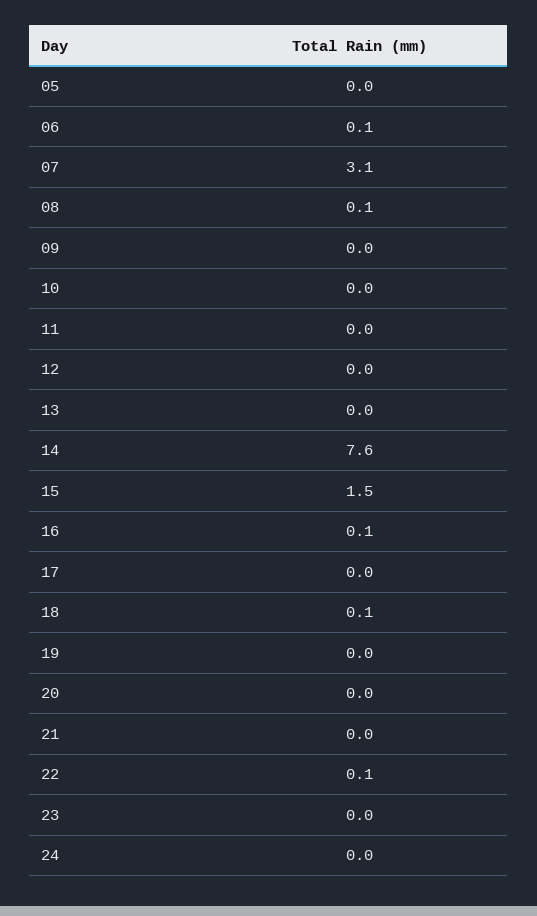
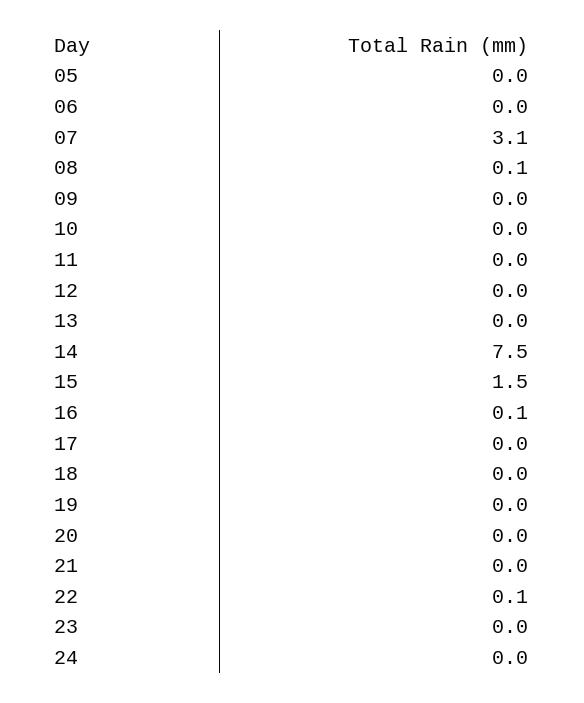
  {
    "05": 0,
-   "06": 0.1,
+   "06": 0,
    "07": 3.1,
    "08": 0.1,
    "09": 0,
    "10": 0,
    "11": 0,
    "12": 0,
    "13": 0,
-   "14": 7.6,
+   "14": 7.5,
    "15": 1.5,
    "16": 0.1,
    "17": 0,
-   "18": 0.1,
+   "18": 0,
    "19": 0,
    "20": 0,
    "21": 0,
    "22": 0.1,
    "23": 0,
    "24": 0
  }

